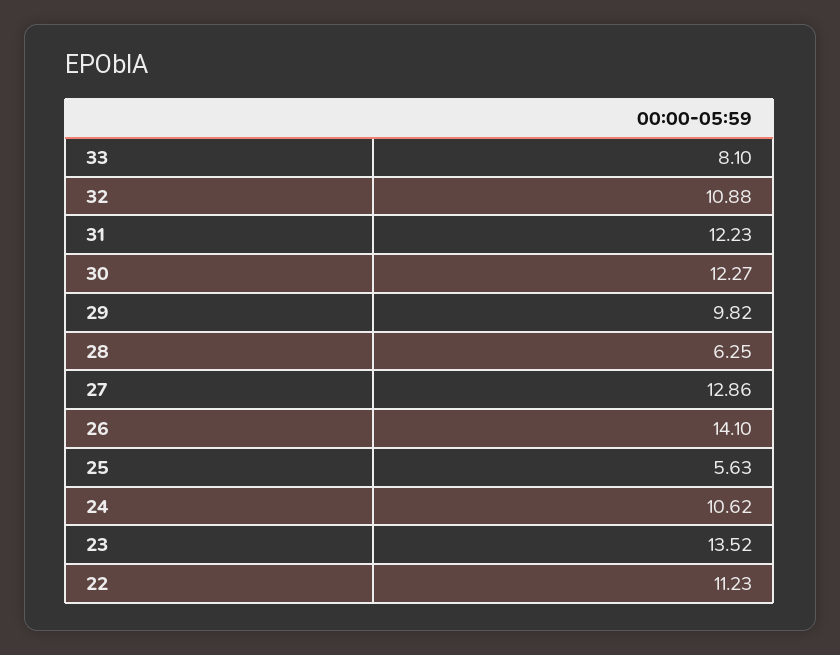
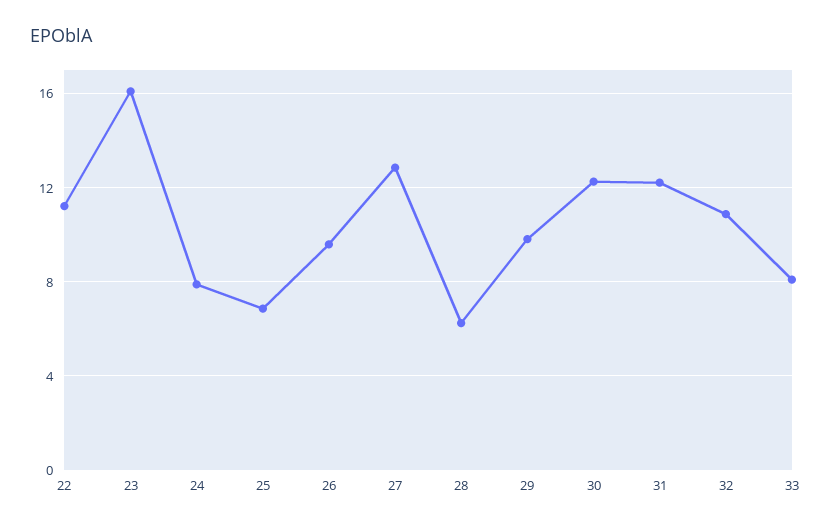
  {
    "33": 8.1,
    "32": 10.88,
    "31": 12.23,
    "30": 12.27,
    "29": 9.82,
    "28": 6.25,
    "27": 12.86,
-   "26": 14.1,
+   "26": 9.5,
-   "25": 5.63,
+   "25": 7,
-   "24": 10.62,
+   "24": 8,
-   "23": 13.52,
+   "23": 16,
    "22": 11.23
  }

